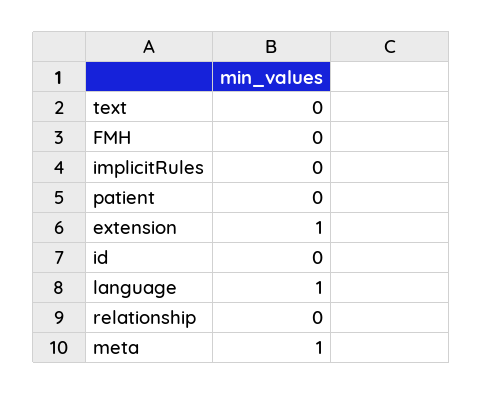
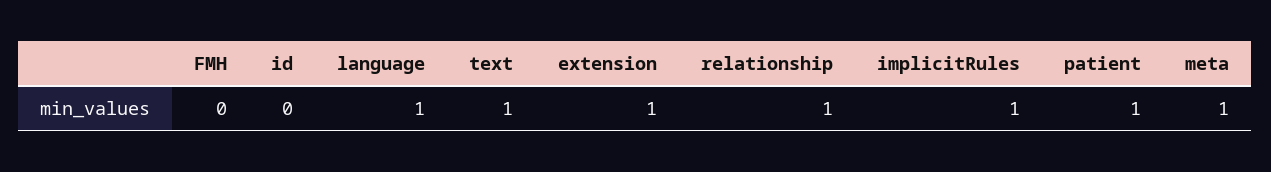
  {
-   "text": 0,
+   "text": 1,
    "FMH": 0,
-   "implicitRules": 0,
+   "implicitRules": 1,
-   "patient": 0,
+   "patient": 1,
    "extension": 1,
    "id": 0,
    "language": 1,
-   "relationship": 0,
+   "relationship": 1,
    "meta": 1
  }

